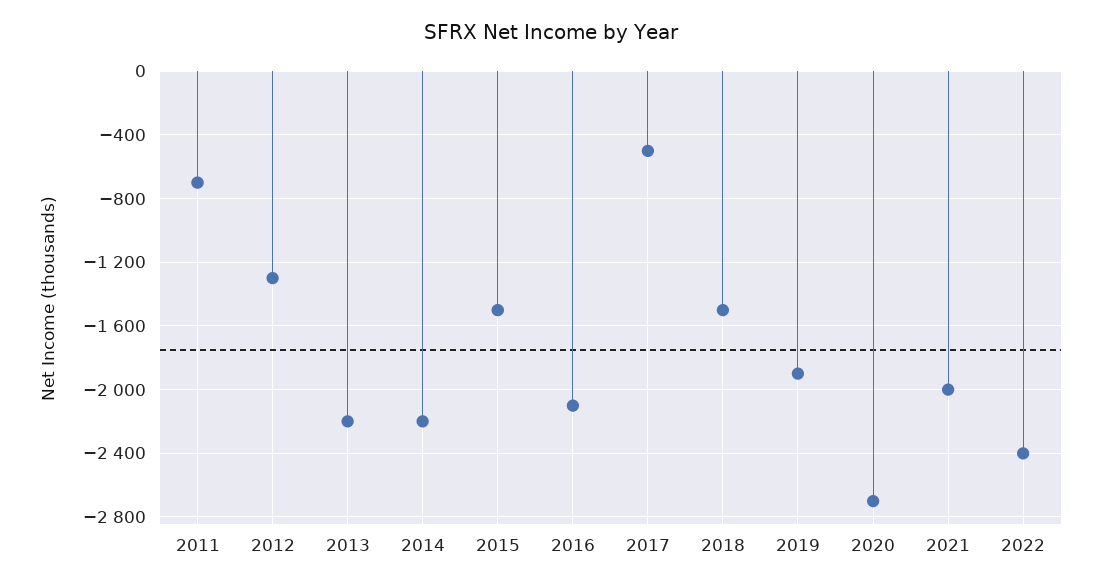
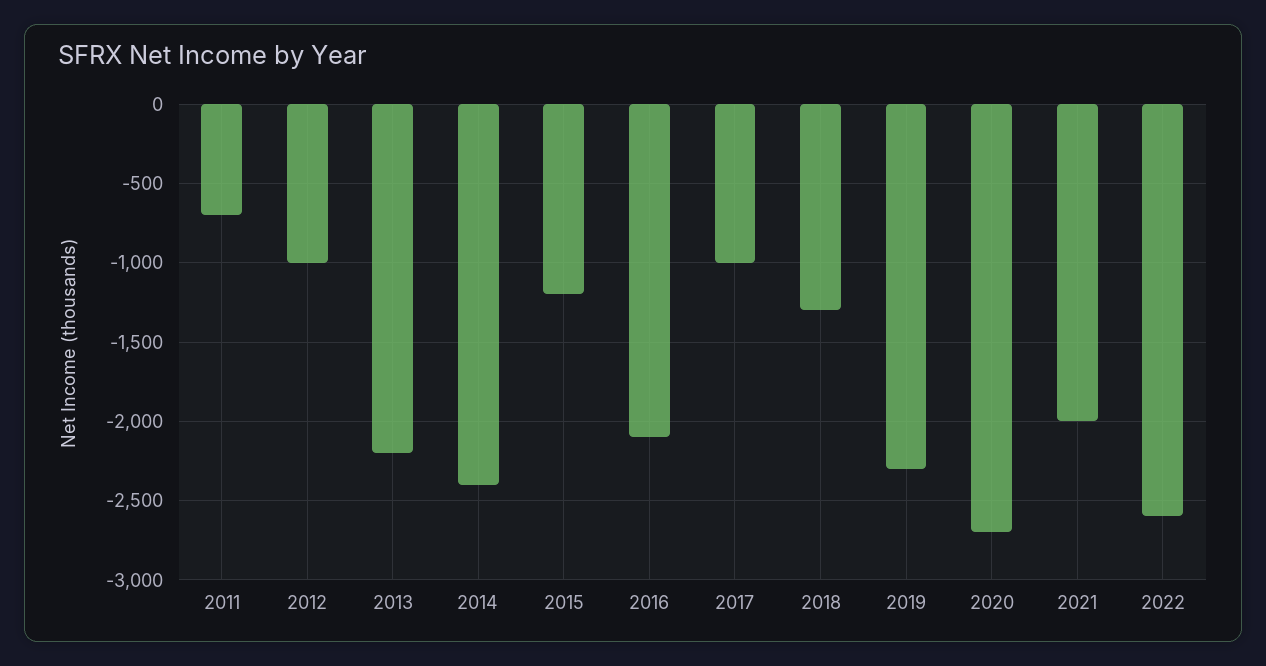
  {
    "2011": -700,
-   "2012": -1300,
+   "2012": -1000,
    "2013": -2200,
-   "2014": -2200,
+   "2014": -2400,
-   "2015": -1500,
+   "2015": -1200,
    "2016": -2100,
-   "2017": -500,
+   "2017": -1000,
-   "2018": -1500,
+   "2018": -1300,
-   "2019": -1900,
+   "2019": -2300,
    "2020": -2700,
    "2021": -2000,
-   "2022": -2400
+   "2022": -2600
  }

